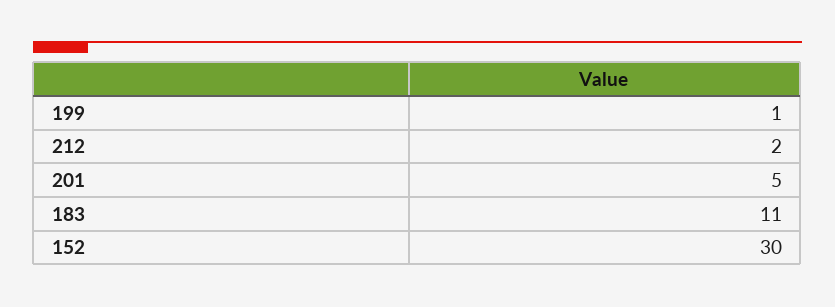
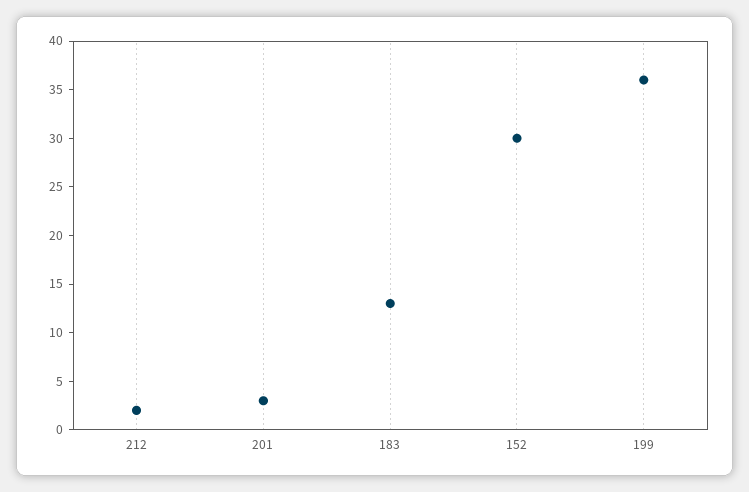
  {
-   "199": 1,
+   "199": 36,
    "212": 2,
-   "201": 5,
+   "201": 3,
-   "183": 11,
+   "183": 13,
    "152": 30
  }

